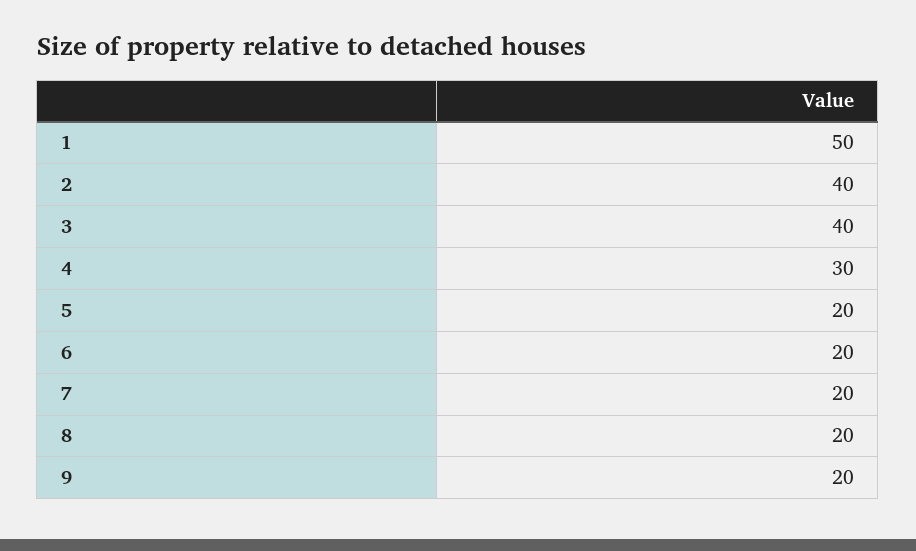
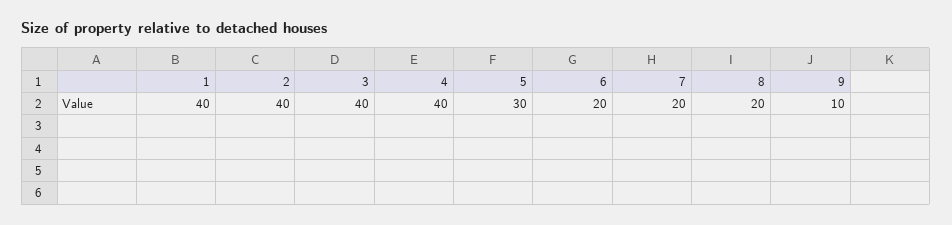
  {
-   "1": 50,
+   "1": 40,
    "2": 40,
    "3": 40,
-   "4": 30,
+   "4": 40,
-   "5": 20,
+   "5": 30,
    "6": 20,
    "7": 20,
    "8": 20,
-   "9": 20
+   "9": 10
  }

